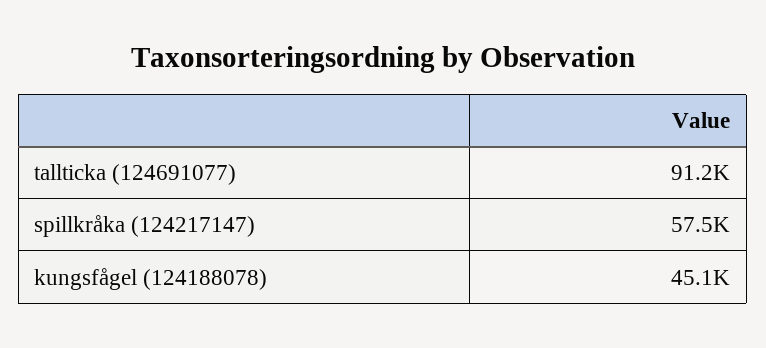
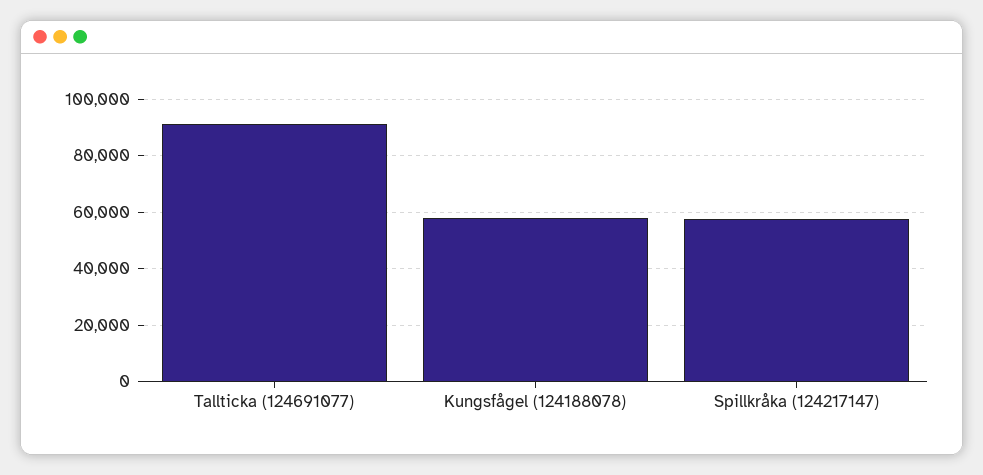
  {
    "tallticka (124691077)": 91200,
    "spillkråka (124217147)": 57500,
-   "kungsfågel (124188078)": 45100
+   "kungsfågel (124188078)": 57500
  }

